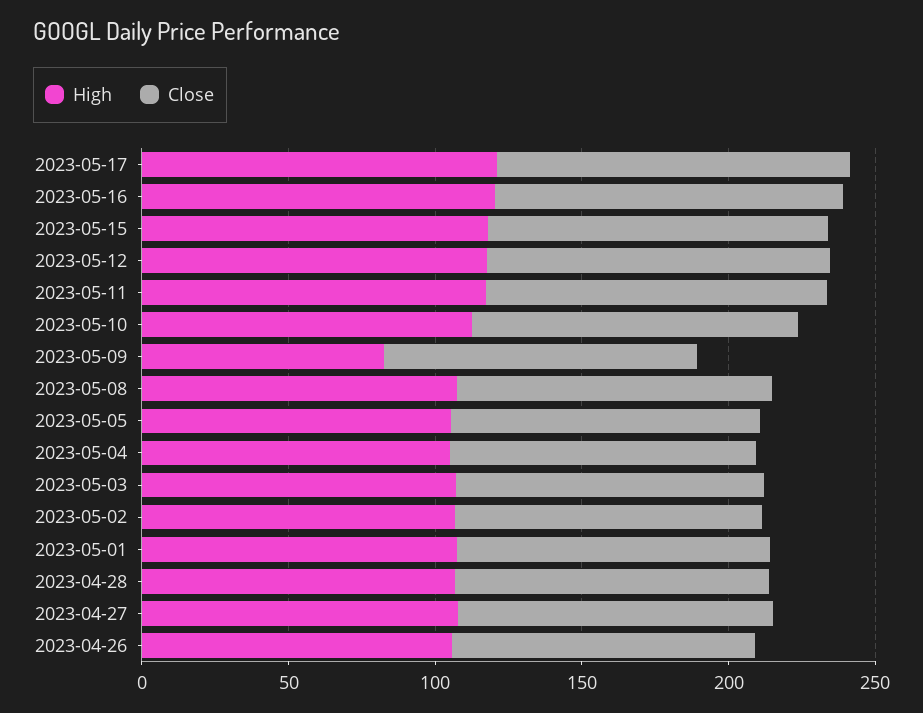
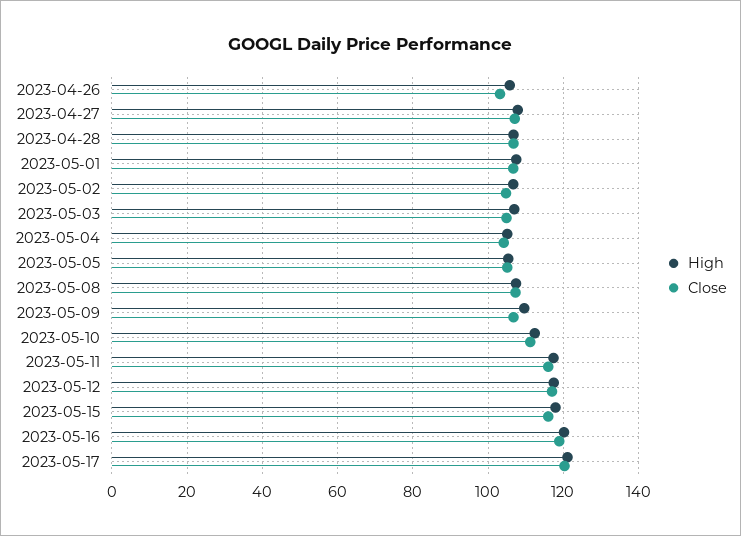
  {
    "High": {
      "2023-05-17": 122,
      "2023-05-16": 120,
      "2023-05-15": 118,
      "2023-05-12": 118,
      "2023-05-11": 118,
      "2023-05-10": 112,
-     "2023-05-09": 80,
+     "2023-05-09": 110,
      "2023-05-08": 108,
      "2023-05-05": 106,
      "2023-05-04": 106,
      "2023-05-03": 108,
      "2023-05-02": 106,
      "2023-05-01": 108,
      "2023-04-28": 106,
      "2023-04-27": 108,
      "2023-04-26": 106
    },
    "Close": {
      "2023-05-17": 120,
      "2023-05-16": 118,
      "2023-05-15": 116,
      "2023-05-12": 118,
      "2023-05-11": 116,
      "2023-05-10": 112,
      "2023-05-09": 106,
      "2023-05-08": 108,
      "2023-05-05": 106,
      "2023-05-04": 104,
      "2023-05-03": 104,
      "2023-05-02": 104,
      "2023-05-01": 106,
      "2023-04-28": 106,
      "2023-04-27": 108,
      "2023-04-26": 104
    }
  }

